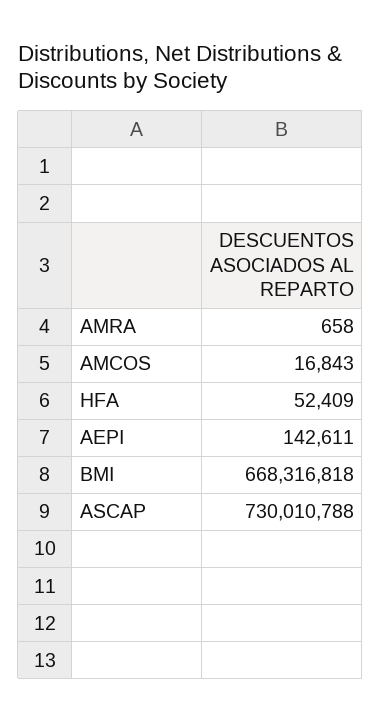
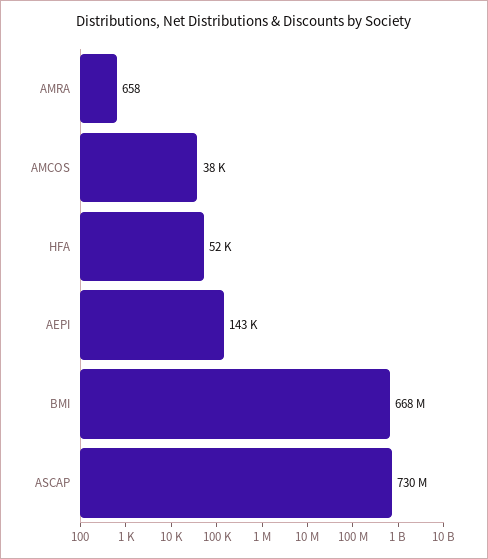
  {
    "AMRA": 658,
-   "AMCOS": 16843,
+   "AMCOS": 38000,
    "HFA": 52409,
    "AEPI": 142611,
    "BMI": 668316818,
    "ASCAP": 730010788
  }

